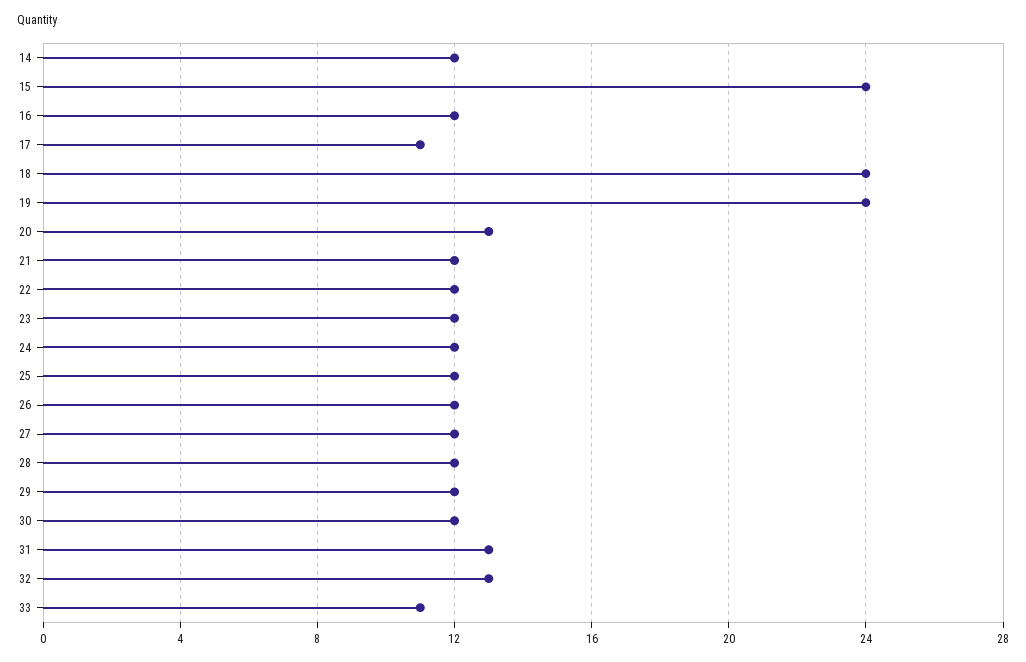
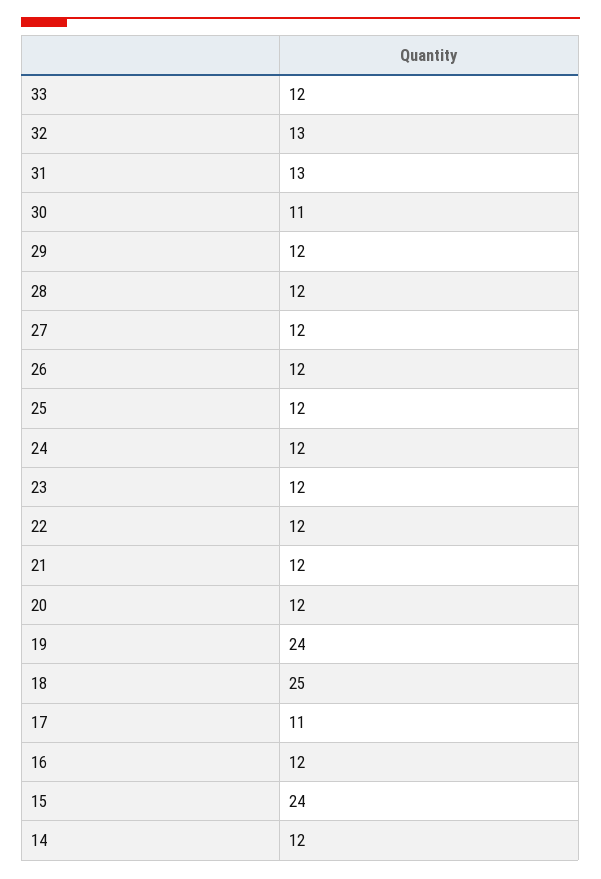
  {
    "14": 12,
    "15": 24,
    "16": 12,
    "17": 11,
-   "18": 24,
+   "18": 25,
    "19": 24,
-   "20": 13,
+   "20": 12,
    "21": 12,
    "22": 12,
    "23": 12,
    "24": 12,
    "25": 12,
    "26": 12,
    "27": 12,
    "28": 12,
    "29": 12,
-   "30": 12,
+   "30": 11,
    "31": 13,
    "32": 13,
-   "33": 11
+   "33": 12
  }

